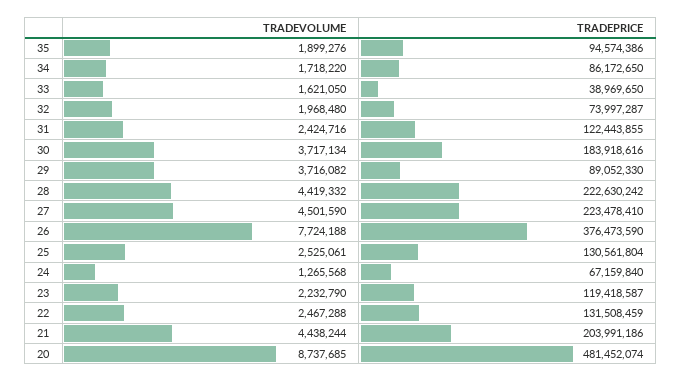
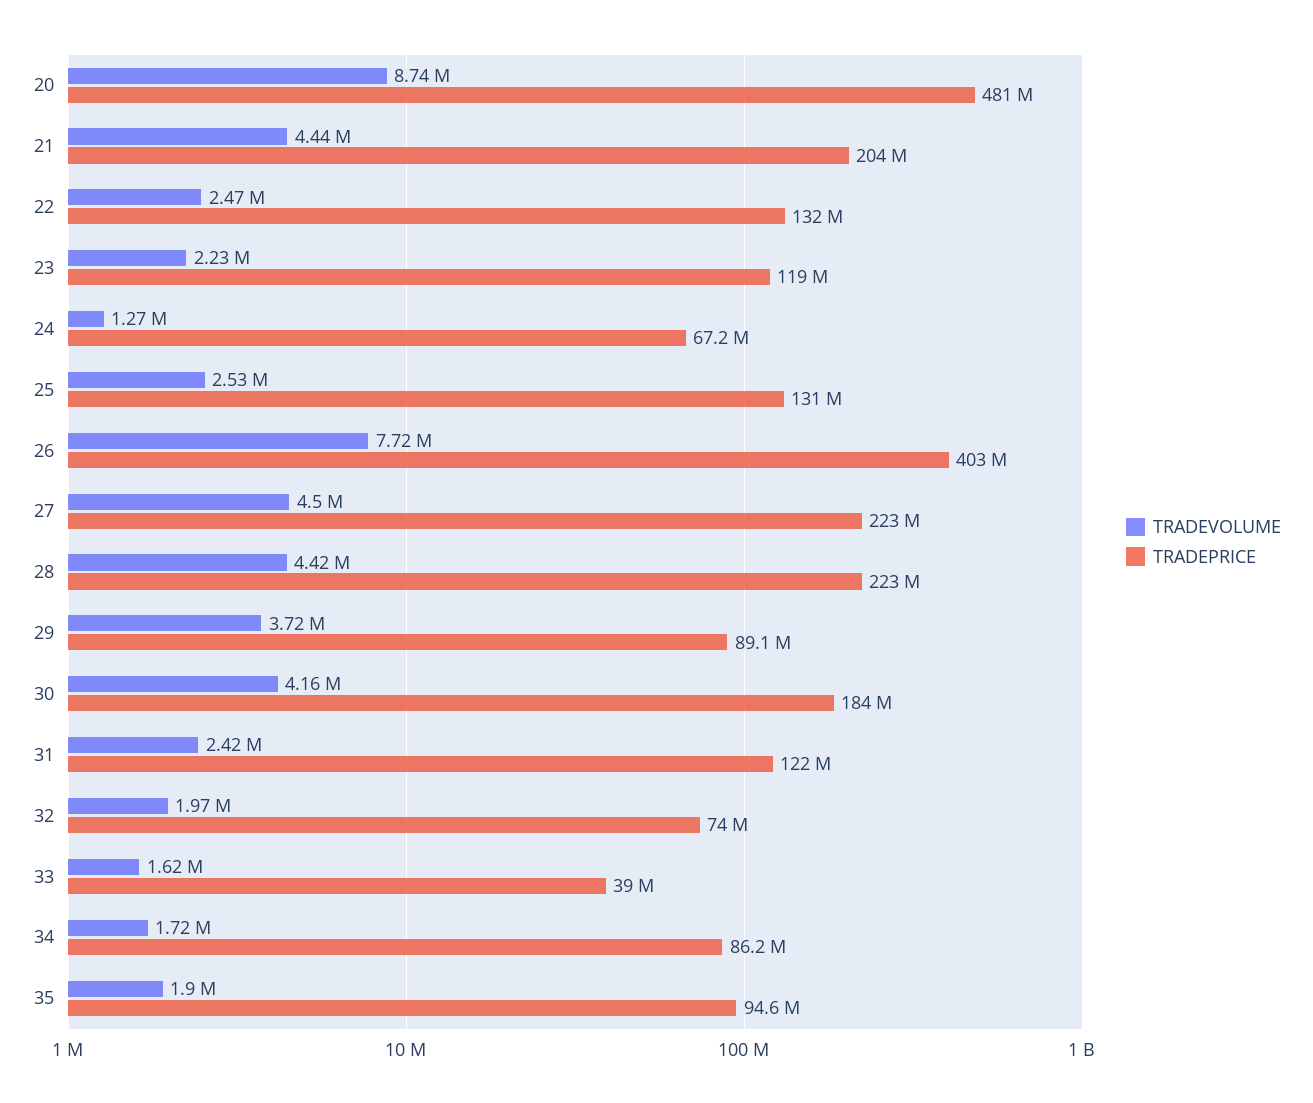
  {
    "TRADEVOLUME": {
      "35": 1899276,
      "34": 1718220,
      "33": 1621050,
      "32": 1968480,
      "31": 2424716,
-     "30": 3717134,
+     "30": 4160000,
      "29": 3716082,
      "28": 4419332,
      "27": 4501590,
      "26": 7724188,
      "25": 2525061,
      "24": 1265568,
      "23": 2232790,
      "22": 2467288,
      "21": 4438244,
      "20": 8737685
    },
    "TRADEPRICE": {
      "35": 94574386,
      "34": 86172650,
      "33": 38969650,
      "32": 73997287,
      "31": 122443855,
      "30": 183918616,
      "29": 89052330,
      "28": 222630242,
      "27": 223478410,
-     "26": 376473590,
+     "26": 403000000,
      "25": 130561804,
      "24": 67159840,
      "23": 119418587,
      "22": 131508459,
      "21": 203991186,
      "20": 481452074
    }
  }

